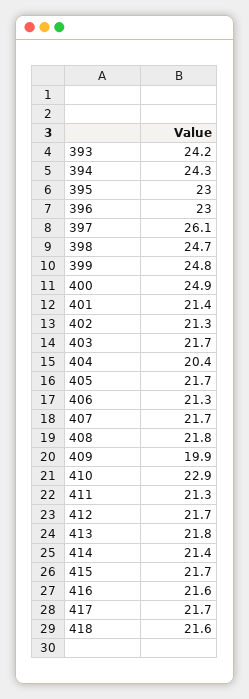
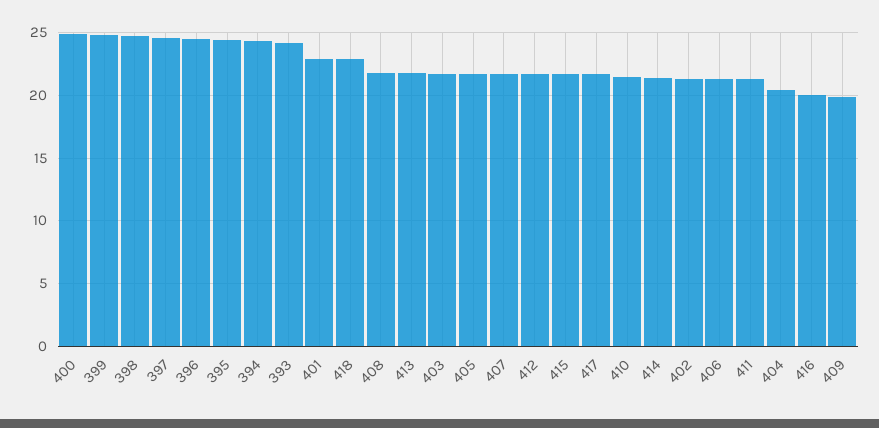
  {
    "393": 24.2,
    "394": 24.3,
-   "395": 23,
+   "395": 24.5,
-   "396": 23,
+   "396": 24.5,
-   "397": 26.1,
+   "397": 24.5,
    "398": 24.7,
    "399": 24.8,
    "400": 24.9,
-   "401": 21.4,
+   "401": 23,
    "402": 21.3,
    "403": 21.7,
    "404": 20.4,
    "405": 21.7,
    "406": 21.3,
    "407": 21.7,
    "408": 21.8,
    "409": 19.9,
-   "410": 22.9,
+   "410": 21.5,
    "411": 21.3,
    "412": 21.7,
    "413": 21.8,
    "414": 21.4,
    "415": 21.7,
-   "416": 21.6,
+   "416": 20,
    "417": 21.7,
-   "418": 21.6
+   "418": 23
  }

